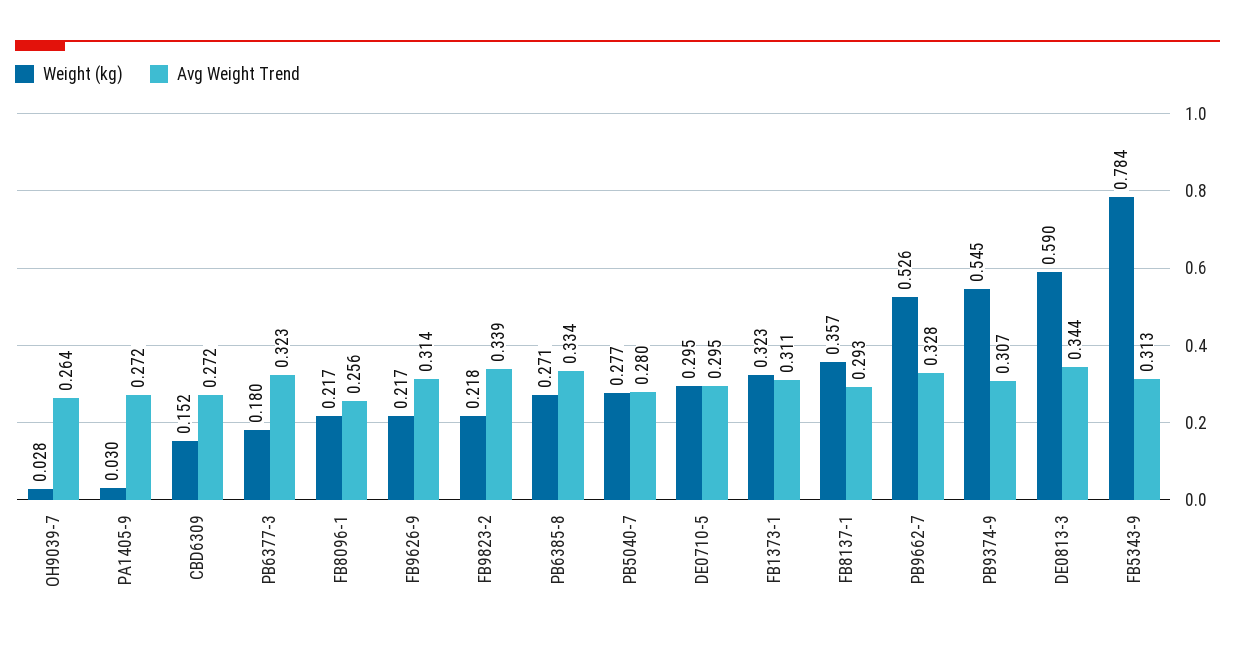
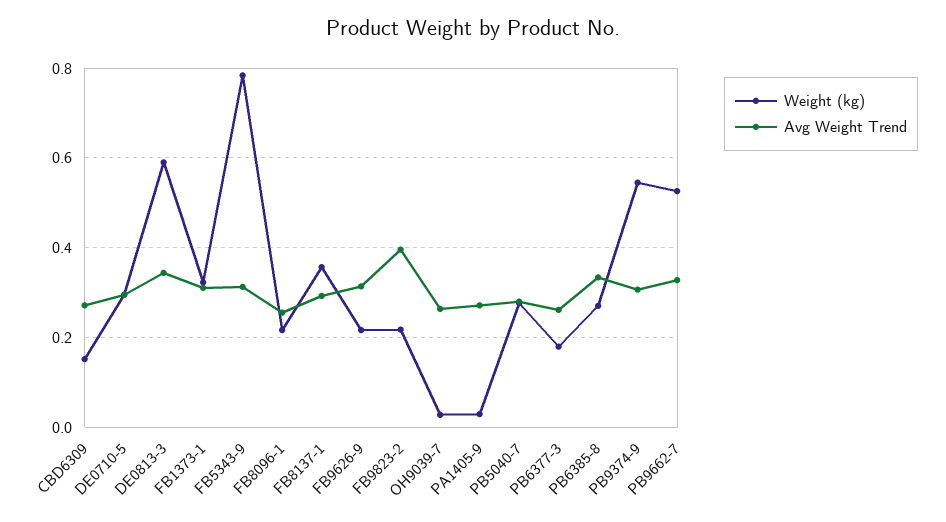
  {
    "Weight (kg)": {
      "OH9039-7": 0.028,
      "PA1405-9": 0.03,
      "CBD6309": 0.152,
      "PB6377-3": 0.18,
      "FB8096-1": 0.217,
      "FB9626-9": 0.217,
      "FB9823-2": 0.218,
      "PB6385-8": 0.271,
      "PB5040-7": 0.277,
      "DE0710-5": 0.295,
      "FB1373-1": 0.323,
      "FB8137-1": 0.357,
      "PB9662-7": 0.526,
      "PB9374-9": 0.545,
      "DE0813-3": 0.59,
      "FB5343-9": 0.784
    },
    "Avg Weight Trend": {
      "OH9039-7": 0.264,
      "PA1405-9": 0.272,
      "CBD6309": 0.272,
-     "PB6377-3": 0.323,
+     "PB6377-3": 0.26,
      "FB8096-1": 0.256,
      "FB9626-9": 0.314,
-     "FB9823-2": 0.339,
+     "FB9823-2": 0.4,
      "PB6385-8": 0.334,
      "PB5040-7": 0.28,
      "DE0710-5": 0.295,
      "FB1373-1": 0.311,
      "FB8137-1": 0.293,
      "PB9662-7": 0.328,
      "PB9374-9": 0.307,
      "DE0813-3": 0.344,
      "FB5343-9": 0.313
    }
  }

